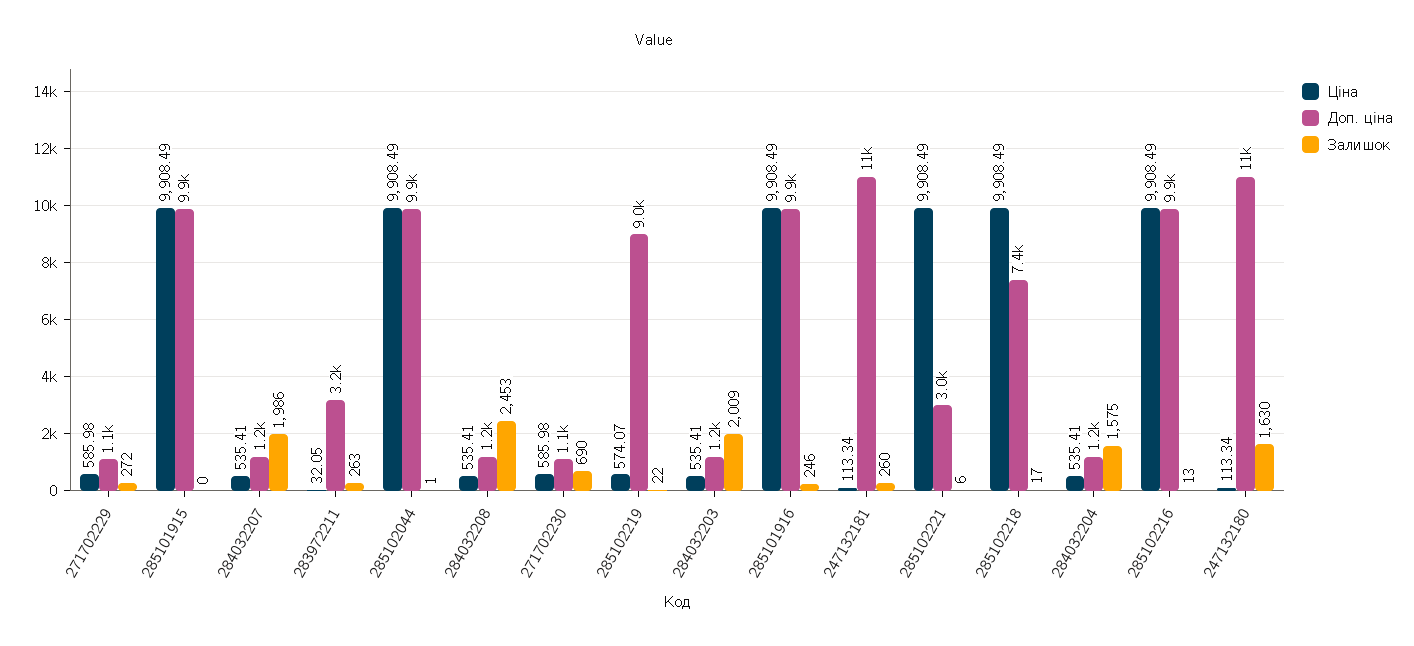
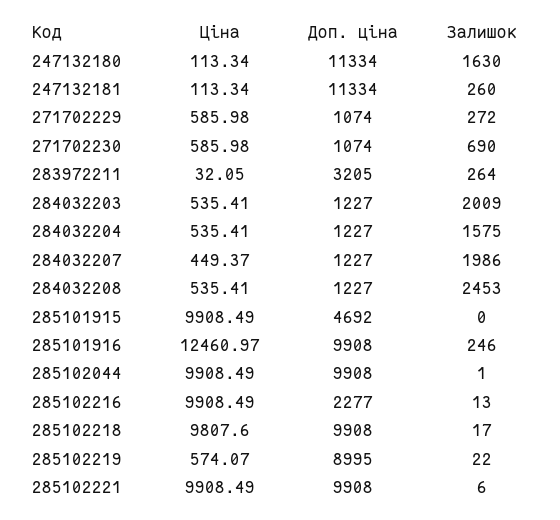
  {
    "Ціна": {
      "271702229": 585.98,
      "285101915": 9908.49,
-     "284032207": 535.41,
+     "284032207": 449.37,
      "283972211": 32.05,
      "285102044": 9908.49,
      "284032208": 535.41,
      "271702230": 585.98,
      "285102219": 574.07,
      "284032203": 535.41,
-     "285101916": 9908.49,
+     "285101916": 12460.97,
      "247132181": 113.34,
      "285102221": 9908.49,
-     "285102218": 9908.49,
+     "285102218": 9807.6,
      "284032204": 535.41,
      "285102216": 9908.49,
      "247132180": 113.34
    },
    "Доп. ціна": {
      "271702229": 1074,
-     "285101915": 9900,
+     "285101915": 4692,
      "284032207": 1227,
      "283972211": 3205,
      "285102044": 9908,
      "284032208": 1227,
      "271702230": 1074,
      "285102219": 8995,
      "284032203": 1227,
      "285101916": 9908,
      "247132181": 11334,
-     "285102221": 3000,
+     "285102221": 9908,
-     "285102218": 7400,
+     "285102218": 9908,
      "284032204": 1227,
-     "285102216": 9900,
+     "285102216": 2277,
      "247132180": 11334
    },
    "Залишок": {
      "271702229": 272,
      "285101915": 0,
      "284032207": 1986,
-     "283972211": 263,
+     "283972211": 264,
      "285102044": 1,
      "284032208": 2453,
      "271702230": 690,
      "285102219": 22,
      "284032203": 2009,
      "285101916": 246,
      "247132181": 260,
      "285102221": 6,
      "285102218": 17,
      "284032204": 1575,
      "285102216": 13,
      "247132180": 1630
    }
  }

